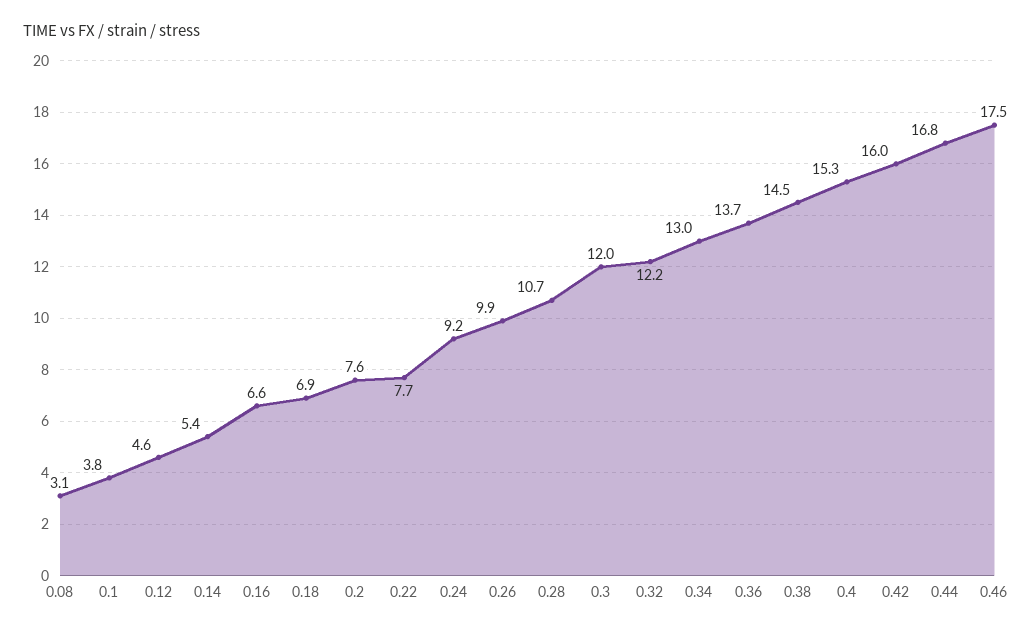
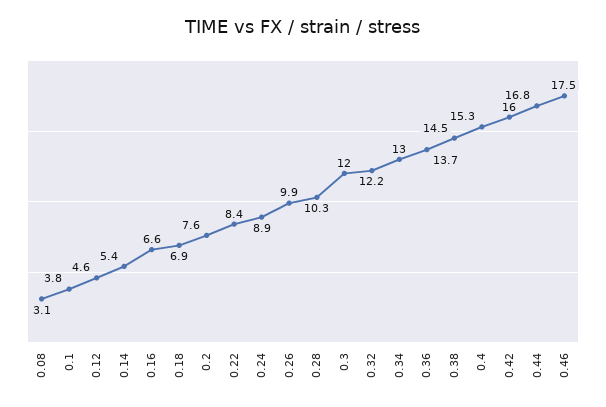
  {
    "0.08": 3.1,
    "0.1": 3.8,
    "0.12": 4.6,
    "0.14": 5.4,
    "0.16": 6.6,
    "0.18": 6.9,
    "0.2": 7.6,
-   "0.22": 7.7,
+   "0.22": 8.4,
-   "0.24": 9.2,
+   "0.24": 8.9,
    "0.26": 9.9,
-   "0.28": 10.7,
+   "0.28": 10.3,
    "0.3": 12,
    "0.32": 12.2,
    "0.34": 13,
    "0.36": 13.7,
    "0.38": 14.5,
    "0.4": 15.3,
    "0.42": 16,
    "0.44": 16.8,
    "0.46": 17.5
  }

